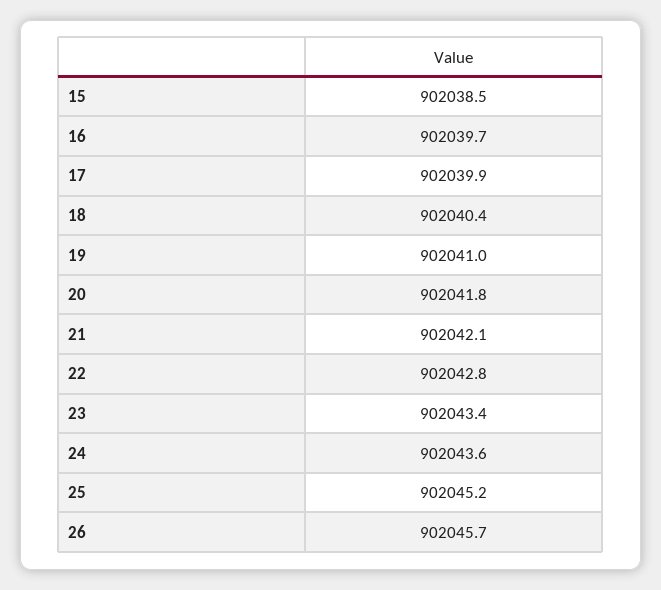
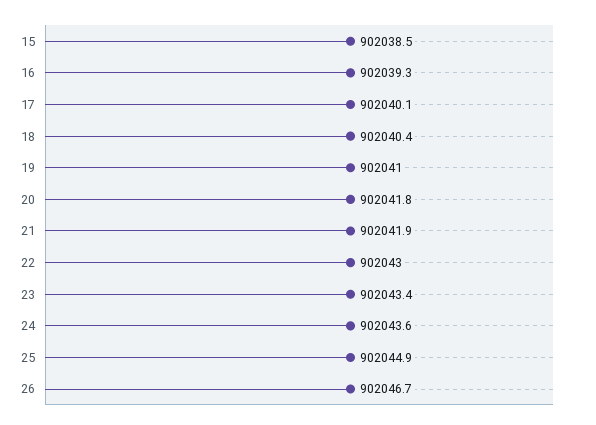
  {
    "15": 902038.5,
-   "16": 902039.7,
+   "16": 902039.3,
-   "17": 902039.9,
+   "17": 902040.1,
    "18": 902040.4,
    "19": 902041,
    "20": 902041.8,
-   "21": 902042.1,
+   "21": 902041.9,
-   "22": 902042.8,
+   "22": 902043,
    "23": 902043.4,
    "24": 902043.6,
-   "25": 902045.2,
+   "25": 902044.9,
-   "26": 902045.7
+   "26": 902046.7
  }

